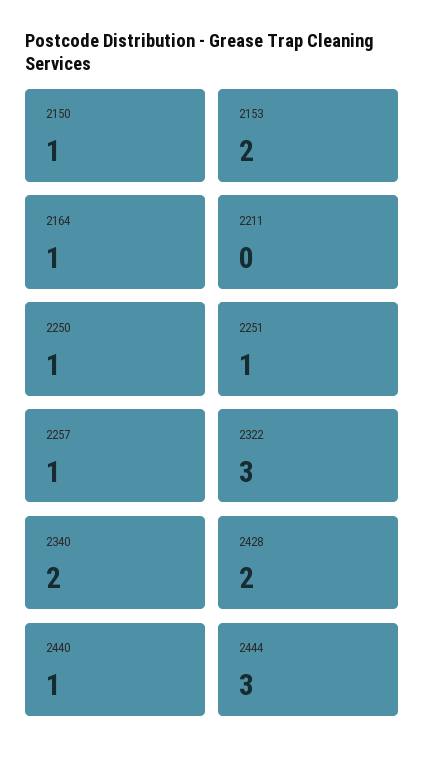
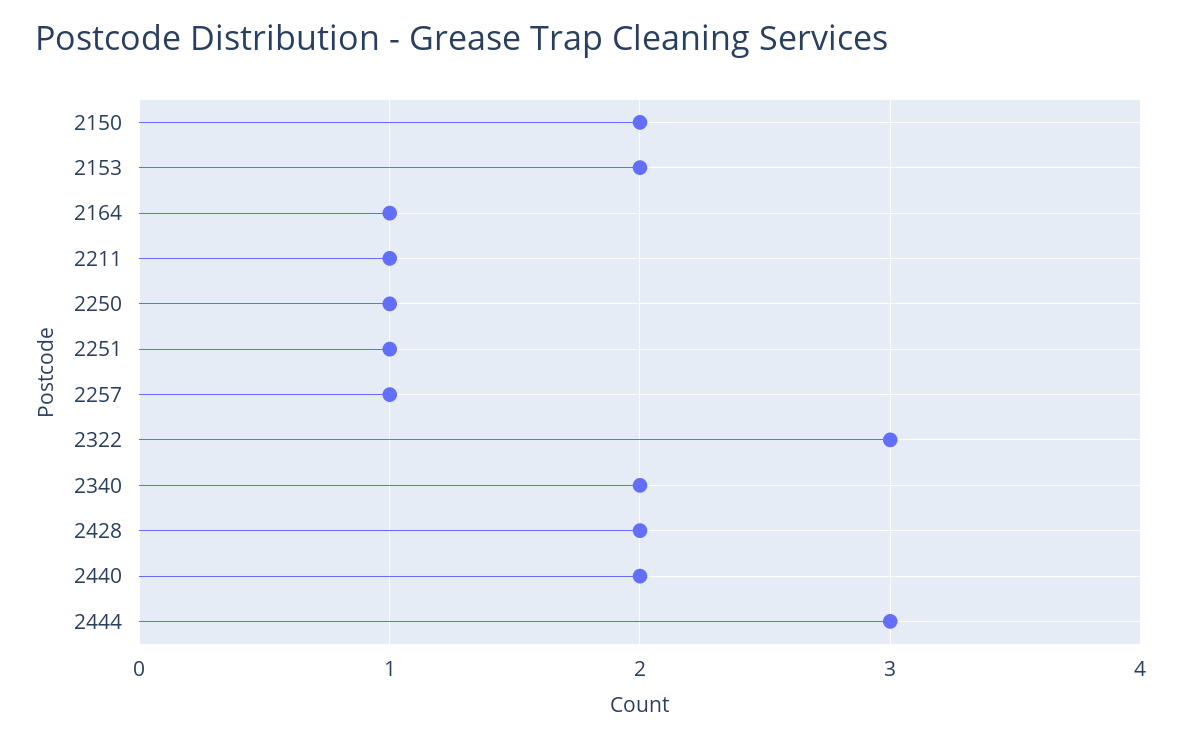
  {
-   "2150": 1,
+   "2150": 2,
    "2153": 2,
    "2164": 1,
-   "2211": 0,
+   "2211": 1,
    "2250": 1,
    "2251": 1,
    "2257": 1,
    "2322": 3,
    "2340": 2,
    "2428": 2,
-   "2440": 1,
+   "2440": 2,
    "2444": 3
  }

